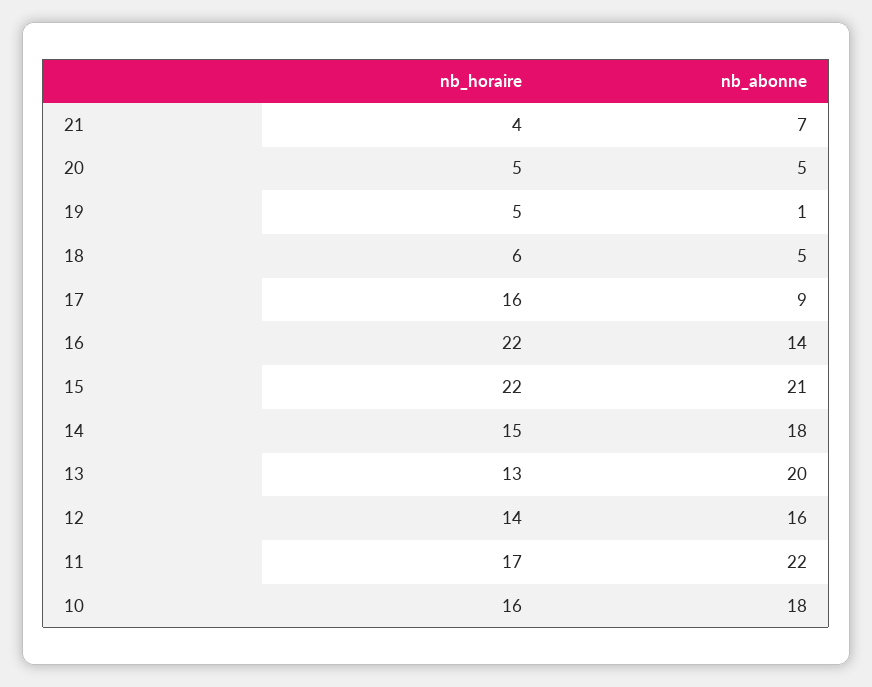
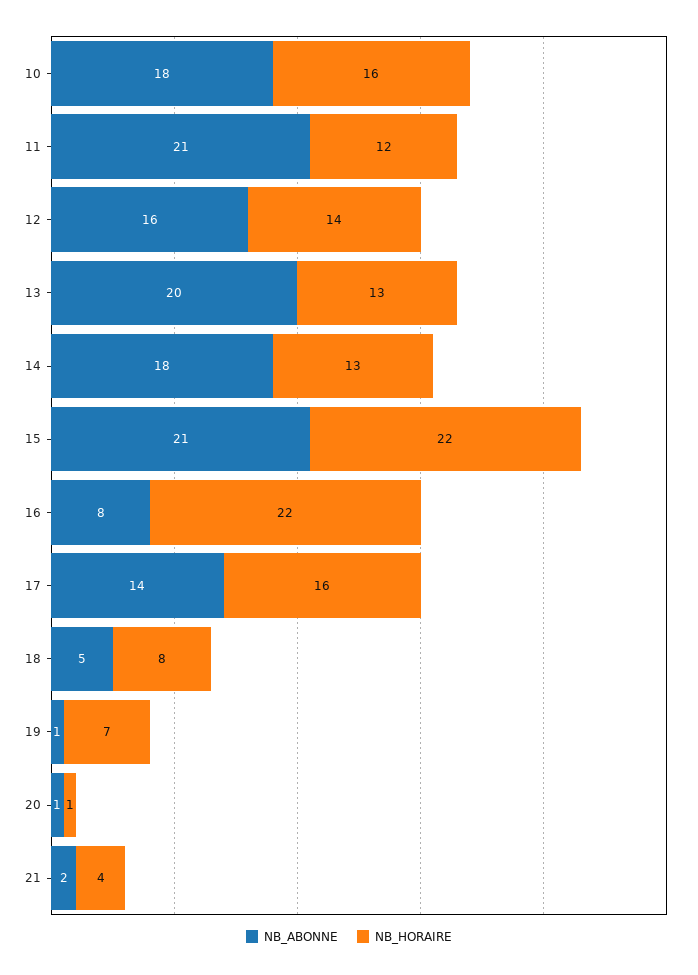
  {
    "nb_horaire": {
      "21": 4,
-     "20": 5,
+     "20": 1,
-     "19": 5,
+     "19": 7,
-     "18": 6,
+     "18": 8,
      "17": 16,
      "16": 22,
      "15": 22,
-     "14": 15,
+     "14": 13,
      "13": 13,
      "12": 14,
-     "11": 17,
+     "11": 12,
      "10": 16
    },
    "nb_abonne": {
-     "21": 7,
+     "21": 2,
-     "20": 5,
+     "20": 1,
      "19": 1,
      "18": 5,
-     "17": 9,
+     "17": 14,
-     "16": 14,
+     "16": 8,
      "15": 21,
      "14": 18,
      "13": 20,
      "12": 16,
-     "11": 22,
+     "11": 21,
      "10": 18
    }
  }

